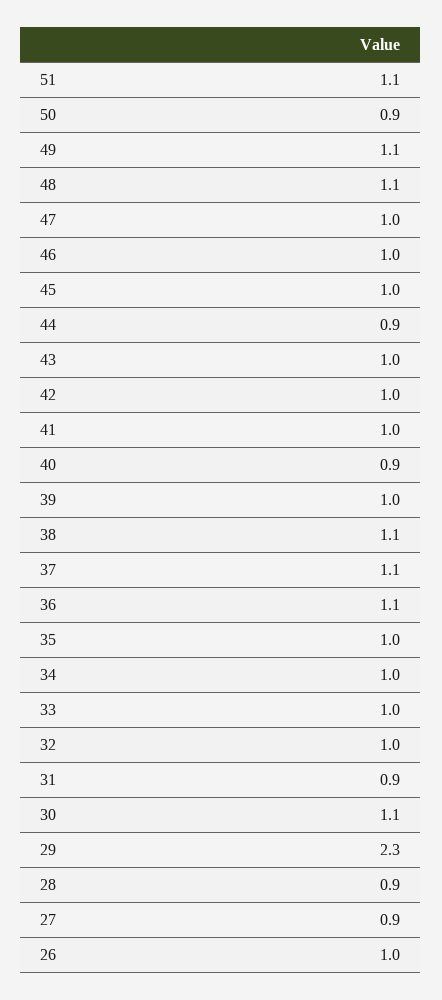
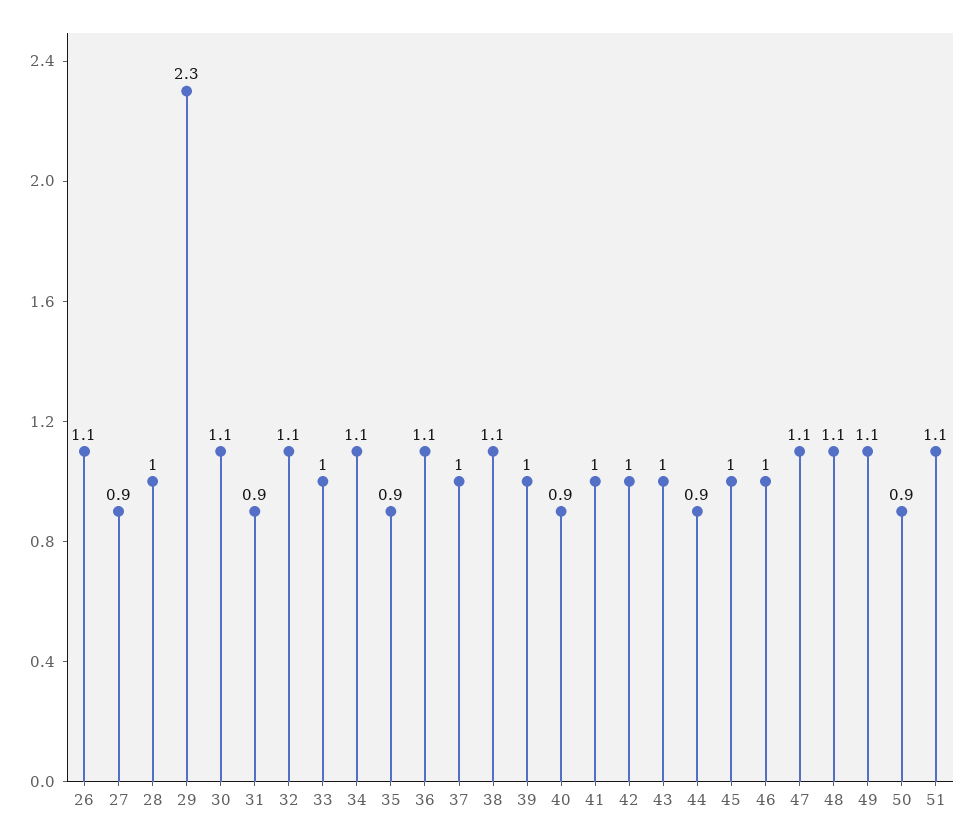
  {
    "51": 1.1,
    "50": 0.9,
    "49": 1.1,
    "48": 1.1,
-   "47": 1,
+   "47": 1.1,
    "46": 1,
    "45": 1,
    "44": 0.9,
    "43": 1,
    "42": 1,
    "41": 1,
    "40": 0.9,
    "39": 1,
    "38": 1.1,
-   "37": 1.1,
+   "37": 1,
    "36": 1.1,
-   "35": 1,
+   "35": 0.9,
-   "34": 1,
+   "34": 1.1,
    "33": 1,
-   "32": 1,
+   "32": 1.1,
    "31": 0.9,
    "30": 1.1,
    "29": 2.3,
-   "28": 0.9,
+   "28": 1,
    "27": 0.9,
-   "26": 1
+   "26": 1.1
  }

